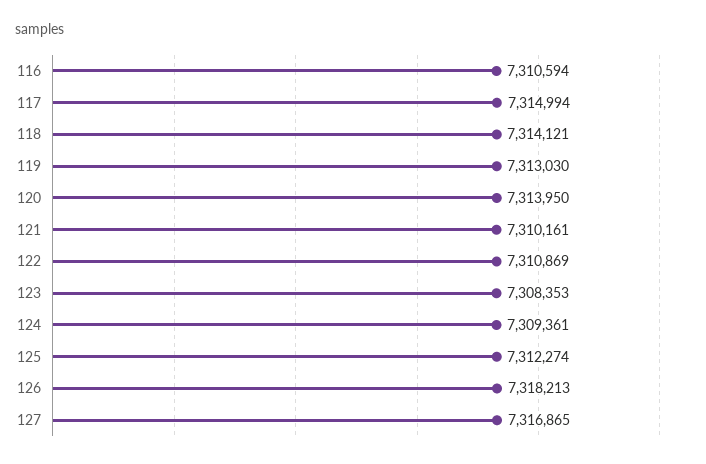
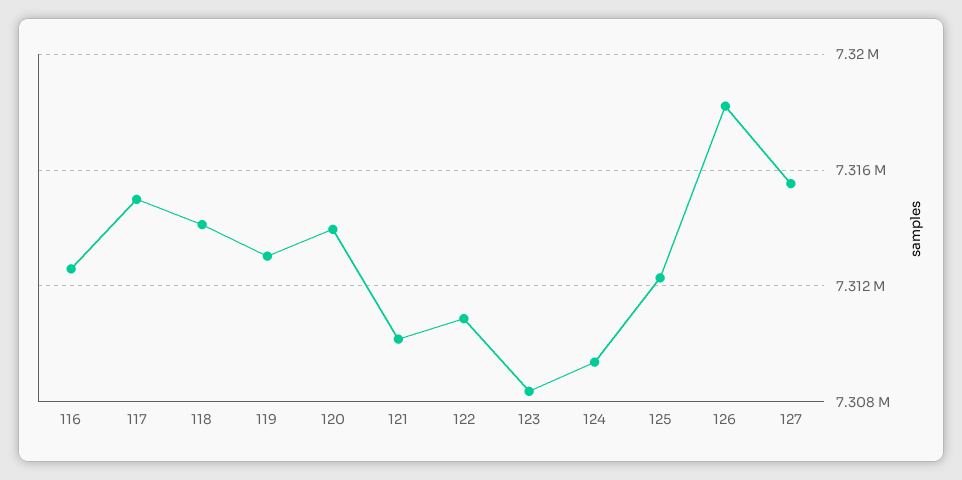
  {
-   "116": 7310594,
+   "116": 7312500,
    "117": 7314994,
    "118": 7314121,
    "119": 7313030,
    "120": 7313950,
    "121": 7310161,
    "122": 7310869,
    "123": 7308353,
    "124": 7309361,
    "125": 7312274,
    "126": 7318213,
-   "127": 7316865
+   "127": 7315500
  }

